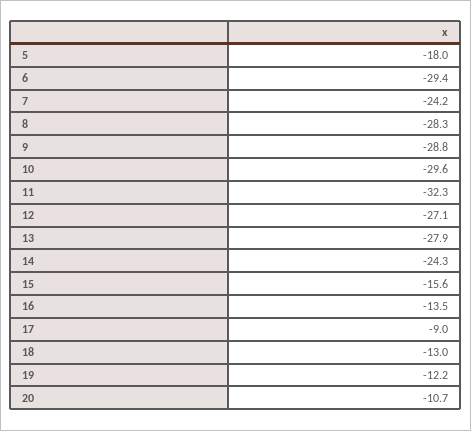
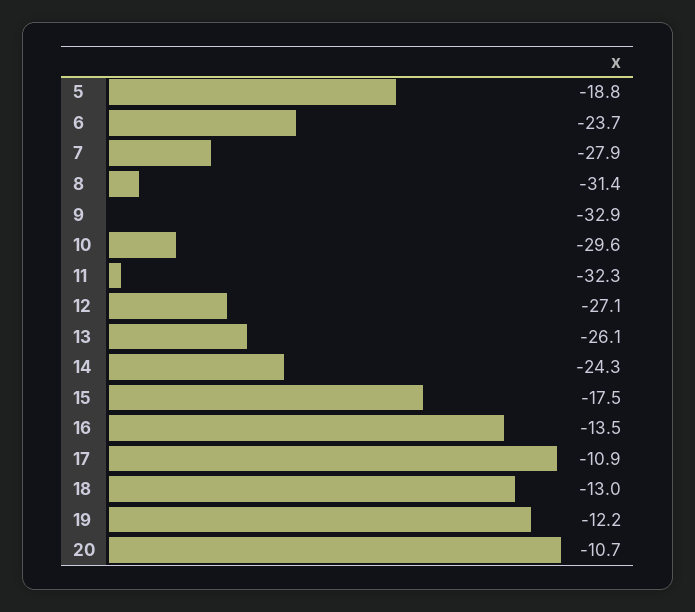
  {
-   "5": -18,
+   "5": -18.8,
-   "6": -29.4,
+   "6": -23.7,
-   "7": -24.2,
+   "7": -27.9,
-   "8": -28.3,
+   "8": -31.4,
-   "9": -28.8,
+   "9": -32.9,
    "10": -29.6,
    "11": -32.3,
    "12": -27.1,
-   "13": -27.9,
+   "13": -26.1,
    "14": -24.3,
-   "15": -15.6,
+   "15": -17.5,
    "16": -13.5,
-   "17": -9,
+   "17": -10.9,
    "18": -13,
    "19": -12.2,
    "20": -10.7
  }

